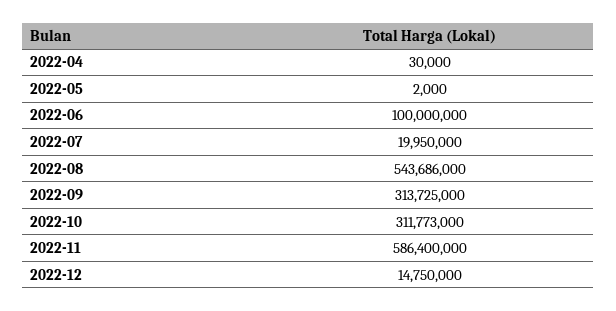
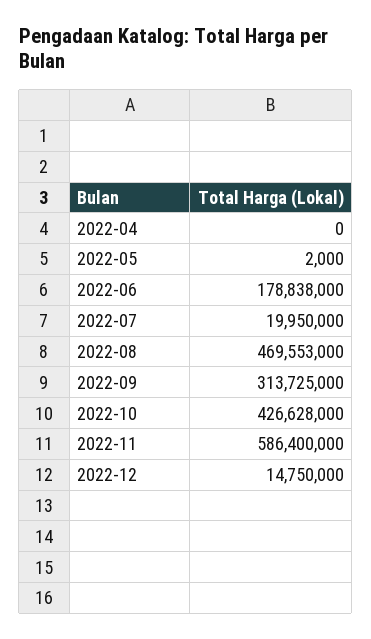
  {
-   "2022-04": 30000,
+   "2022-04": 0,
    "2022-05": 2000,
-   "2022-06": 100000000,
+   "2022-06": 178838000,
    "2022-07": 19950000,
-   "2022-08": 543686000,
+   "2022-08": 469553000,
    "2022-09": 313725000,
-   "2022-10": 311773000,
+   "2022-10": 426628000,
    "2022-11": 586400000,
    "2022-12": 14750000
  }

